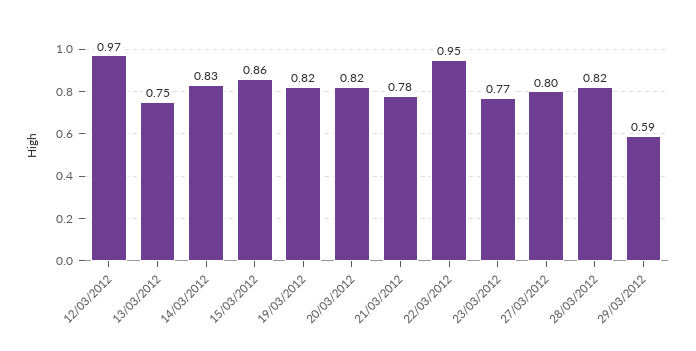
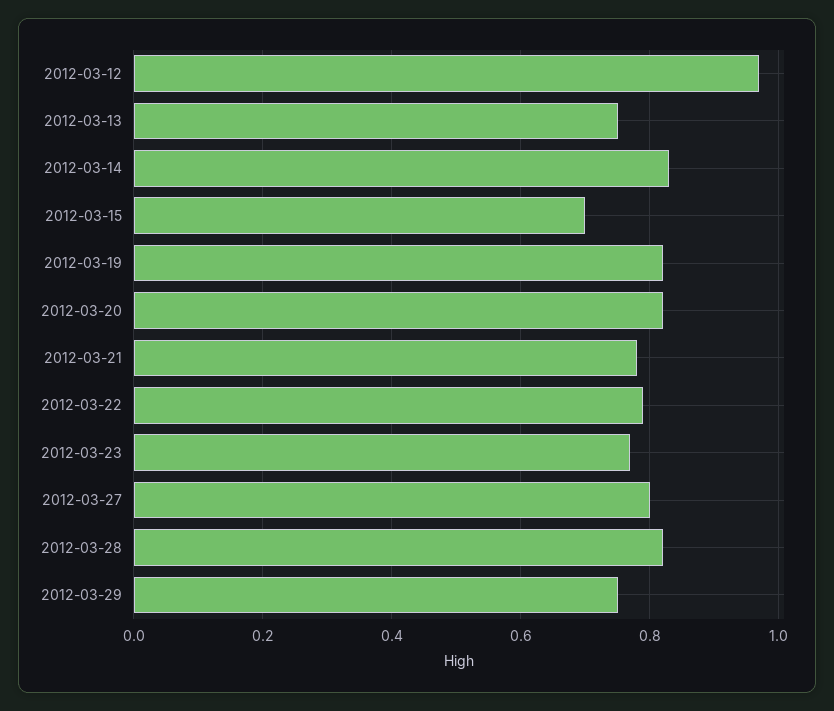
  {
    "12/03/2012": 0.97,
    "13/03/2012": 0.75,
    "14/03/2012": 0.83,
-   "15/03/2012": 0.86,
+   "15/03/2012": 0.7,
    "19/03/2012": 0.82,
    "20/03/2012": 0.82,
    "21/03/2012": 0.78,
-   "22/03/2012": 0.95,
+   "22/03/2012": 0.8,
    "23/03/2012": 0.77,
    "27/03/2012": 0.8,
    "28/03/2012": 0.82,
-   "29/03/2012": 0.59
+   "29/03/2012": 0.75
  }

